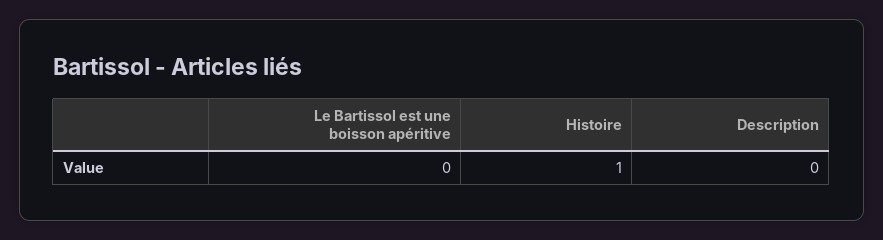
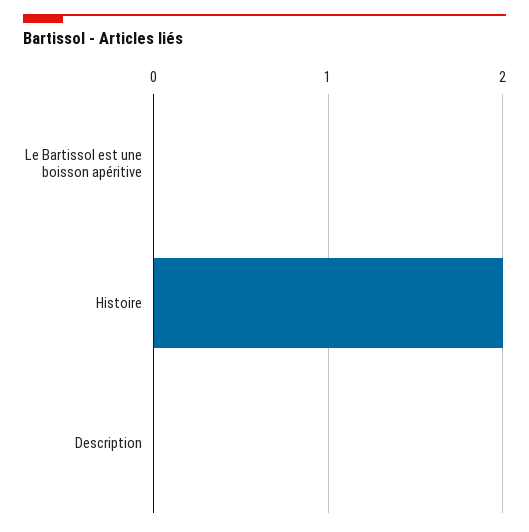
  {
    "Le Bartissol est une boisson apéritive": 0,
-   "Histoire": 1,
+   "Histoire": 2,
    "Description": 0
  }

